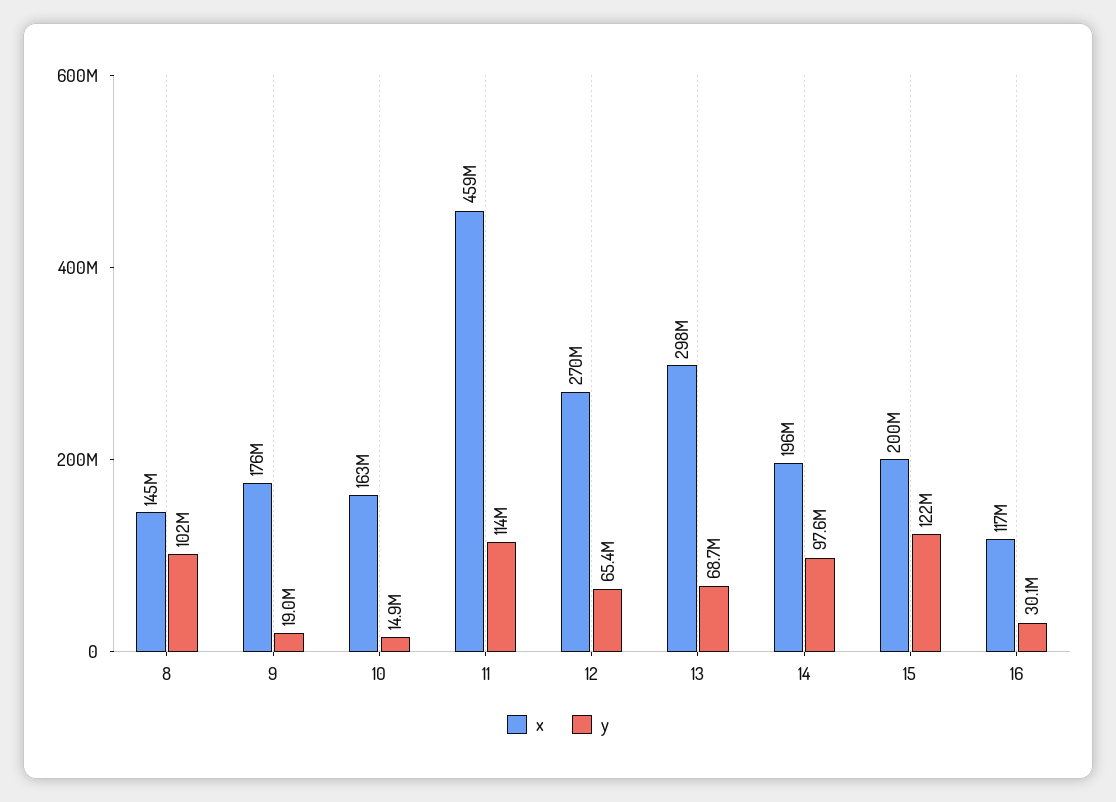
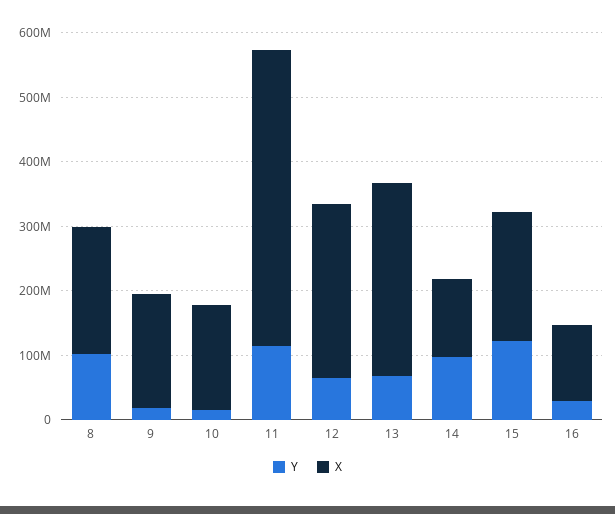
  {
    "x": {
-     "8": 145000000,
+     "8": 200000000,
      "9": 176000000,
      "10": 163000000,
      "11": 459000000,
      "12": 270000000,
      "13": 298000000,
-     "14": 196000000,
+     "14": 120000000,
      "15": 200000000,
      "16": 117000000
    },
    "y": {
      "8": 102000000,
      "9": 19000000,
      "10": 14900000,
      "11": 114000000,
      "12": 65400000,
      "13": 68700000,
      "14": 97600000,
      "15": 122000000,
      "16": 30100000
    }
  }

